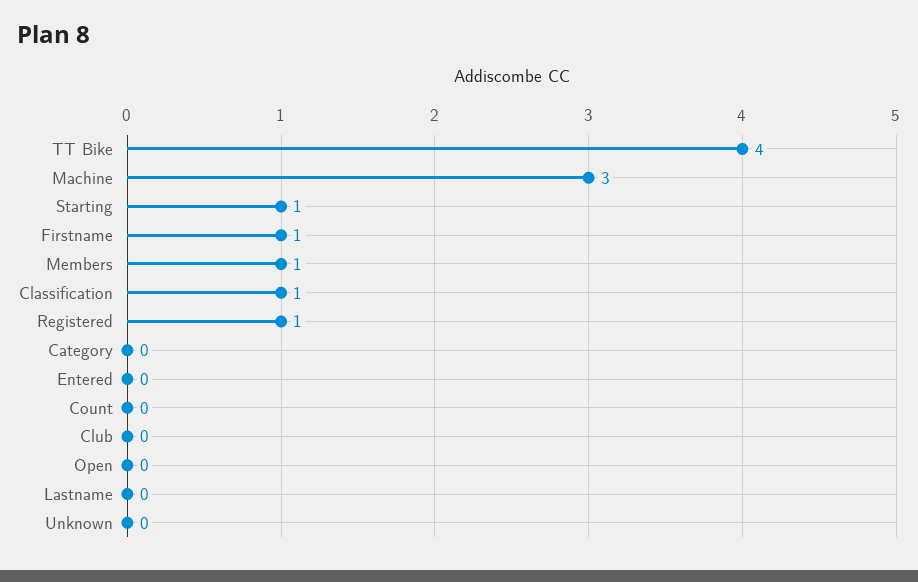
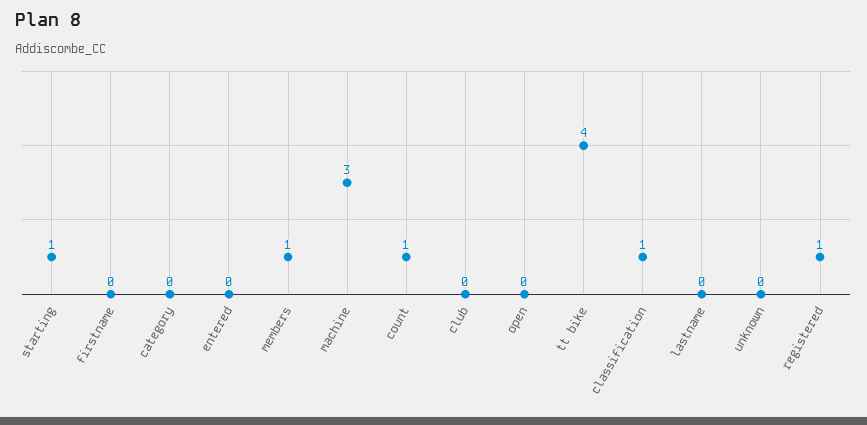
  {
    "TT Bike": 4,
    "Machine": 3,
    "Starting": 1,
-   "Firstname": 1,
+   "Firstname": 0,
    "Members": 1,
    "Classification": 1,
    "Registered": 1,
    "Category": 0,
    "Entered": 0,
-   "Count": 0,
+   "Count": 1,
    "Club": 0,
    "Open": 0,
    "Lastname": 0,
    "Unknown": 0
  }

